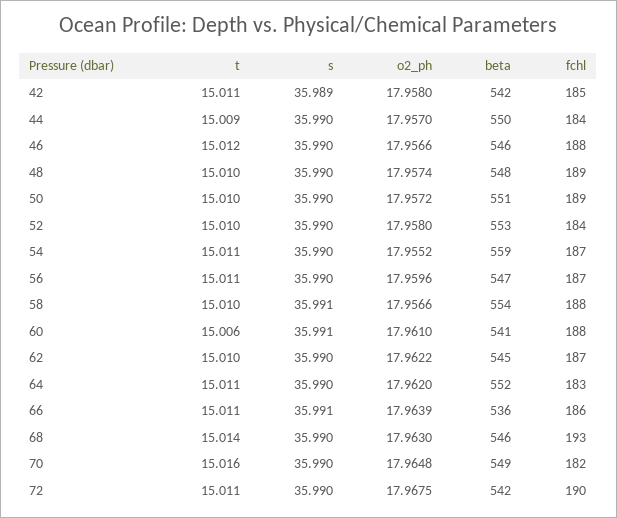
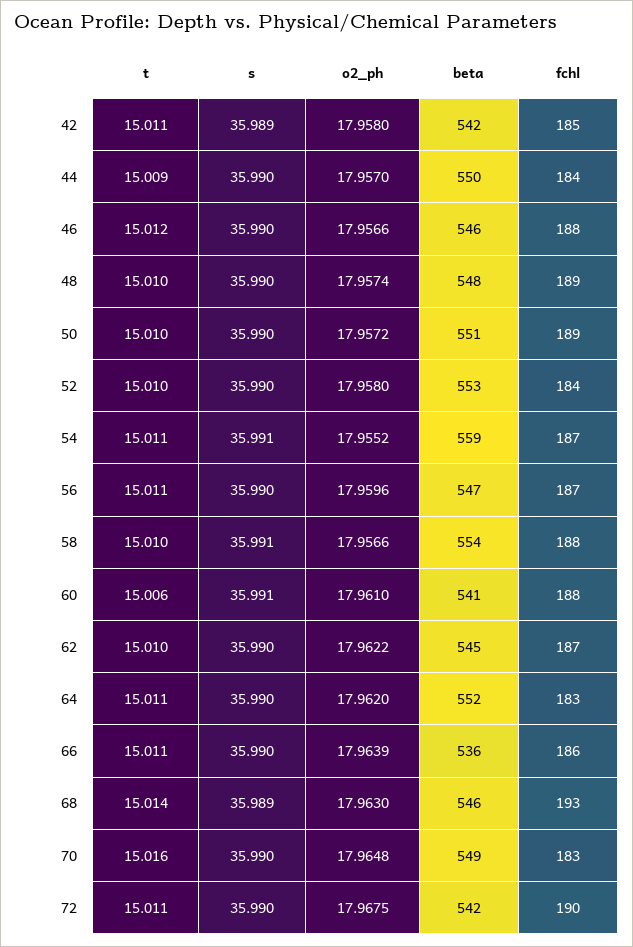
  {
    "t": {
      "42": 15.011,
      "44": 15.009,
      "46": 15.012,
      "48": 15.01,
      "50": 15.01,
      "52": 15.01,
      "54": 15.011,
      "56": 15.011,
      "58": 15.01,
      "60": 15.006,
      "62": 15.01,
      "64": 15.011,
      "66": 15.011,
      "68": 15.014,
      "70": 15.016,
      "72": 15.011
    },
    "s": {
      "42": 35.989,
      "44": 35.99,
      "46": 35.99,
      "48": 35.99,
      "50": 35.99,
      "52": 35.99,
-     "54": 35.99,
+     "54": 35.991,
      "56": 35.99,
      "58": 35.991,
      "60": 35.991,
      "62": 35.99,
      "64": 35.99,
-     "66": 35.991,
+     "66": 35.99,
-     "68": 35.99,
+     "68": 35.989,
      "70": 35.99,
      "72": 35.99
    },
    "o2_ph": {
      "42": 17.958,
      "44": 17.957,
      "46": 17.9566,
      "48": 17.9574,
      "50": 17.9572,
      "52": 17.958,
      "54": 17.9552,
      "56": 17.9596,
      "58": 17.9566,
      "60": 17.961,
      "62": 17.9622,
      "64": 17.962,
      "66": 17.9639,
      "68": 17.963,
      "70": 17.9648,
      "72": 17.9675
    },
    "beta": {
      "42": 542,
      "44": 550,
      "46": 546,
      "48": 548,
      "50": 551,
      "52": 553,
      "54": 559,
      "56": 547,
      "58": 554,
      "60": 541,
      "62": 545,
      "64": 552,
      "66": 536,
      "68": 546,
      "70": 549,
      "72": 542
    },
    "fchl": {
      "42": 185,
      "44": 184,
      "46": 188,
      "48": 189,
      "50": 189,
      "52": 184,
      "54": 187,
      "56": 187,
      "58": 188,
      "60": 188,
      "62": 187,
      "64": 183,
      "66": 186,
      "68": 193,
-     "70": 182,
+     "70": 183,
      "72": 190
    }
  }

